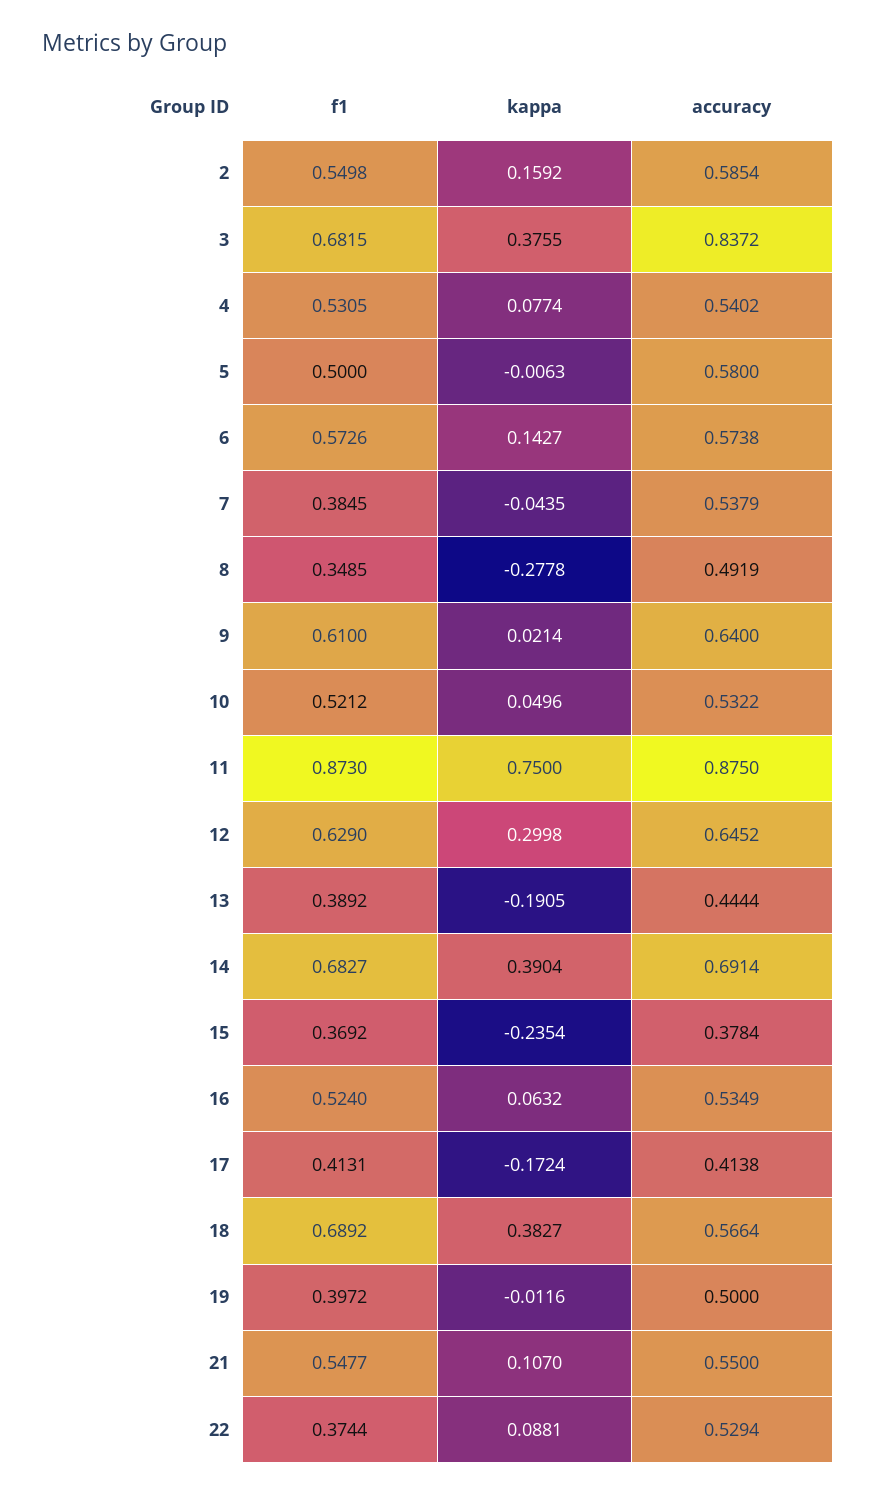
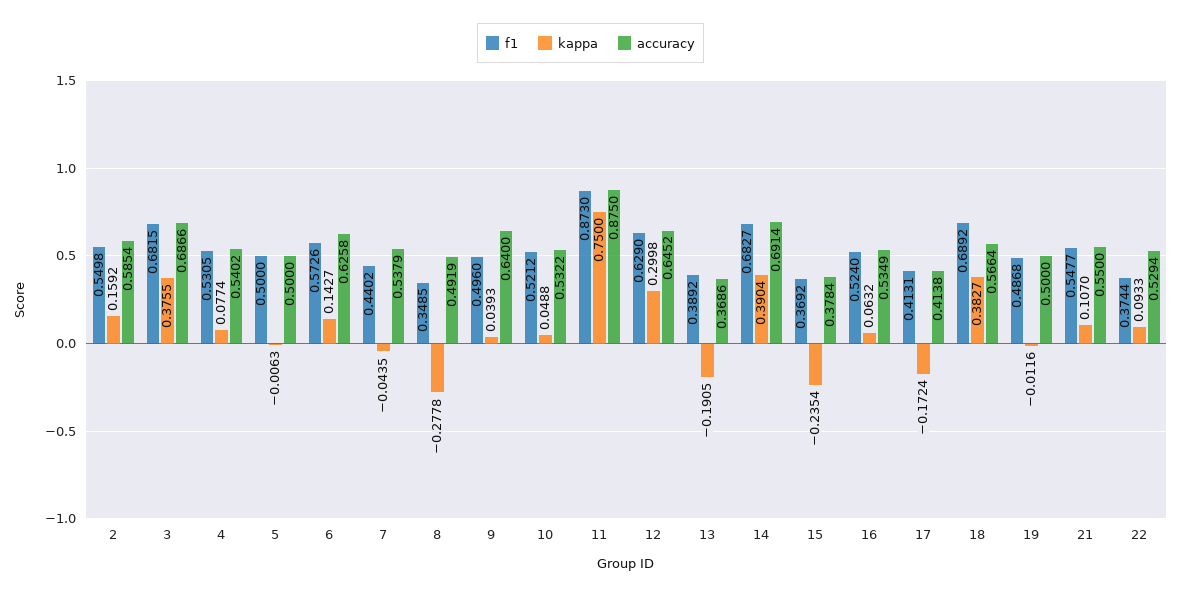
  {
    "f1": {
      "2": 0.5498,
      "3": 0.6815,
      "4": 0.5305,
      "5": 0.5,
      "6": 0.5726,
-     "7": 0.3845,
+     "7": 0.4402,
      "8": 0.3485,
-     "9": 0.61,
+     "9": 0.496,
      "10": 0.5212,
      "11": 0.873,
      "12": 0.629,
      "13": 0.3892,
      "14": 0.6827,
      "15": 0.3692,
      "16": 0.524,
      "17": 0.4131,
      "18": 0.6892,
-     "19": 0.3972,
+     "19": 0.4868,
      "21": 0.5477,
      "22": 0.3744
    },
    "kappa": {
      "2": 0.1592,
      "3": 0.3755,
      "4": 0.0774,
      "5": -0.0063,
      "6": 0.1427,
      "7": -0.0435,
      "8": -0.2778,
-     "9": 0.0214,
+     "9": 0.0393,
-     "10": 0.0496,
+     "10": 0.0488,
      "11": 0.75,
      "12": 0.2998,
      "13": -0.1905,
      "14": 0.3904,
      "15": -0.2354,
      "16": 0.0632,
      "17": -0.1724,
      "18": 0.3827,
      "19": -0.0116,
      "21": 0.107,
-     "22": 0.0881
+     "22": 0.0933
    },
    "accuracy": {
      "2": 0.5854,
-     "3": 0.8372,
+     "3": 0.6866,
      "4": 0.5402,
-     "5": 0.58,
+     "5": 0.5,
-     "6": 0.5738,
+     "6": 0.6258,
      "7": 0.5379,
      "8": 0.4919,
      "9": 0.64,
      "10": 0.5322,
      "11": 0.875,
      "12": 0.6452,
-     "13": 0.4444,
+     "13": 0.3686,
      "14": 0.6914,
      "15": 0.3784,
      "16": 0.5349,
      "17": 0.4138,
      "18": 0.5664,
      "19": 0.5,
      "21": 0.55,
      "22": 0.5294
    }
  }

